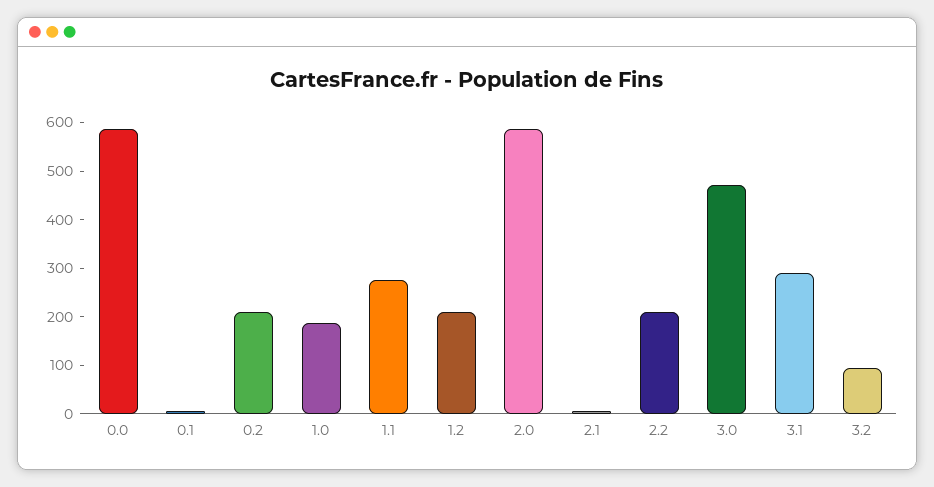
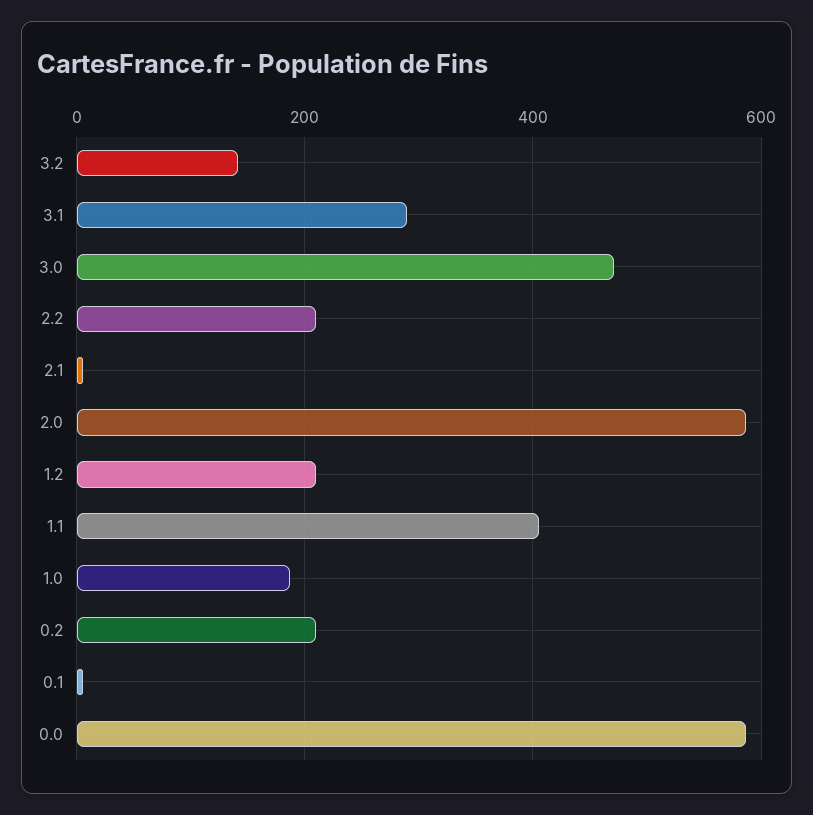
  {
    "0.0": 580,
    "0.1": 0,
    "0.2": 220,
    "1.0": 180,
-   "1.1": 280,
+   "1.1": 400,
    "1.2": 220,
    "2.0": 580,
    "2.1": 0,
    "2.2": 220,
    "3.0": 480,
    "3.1": 280,
-   "3.2": 100
+   "3.2": 140
  }

